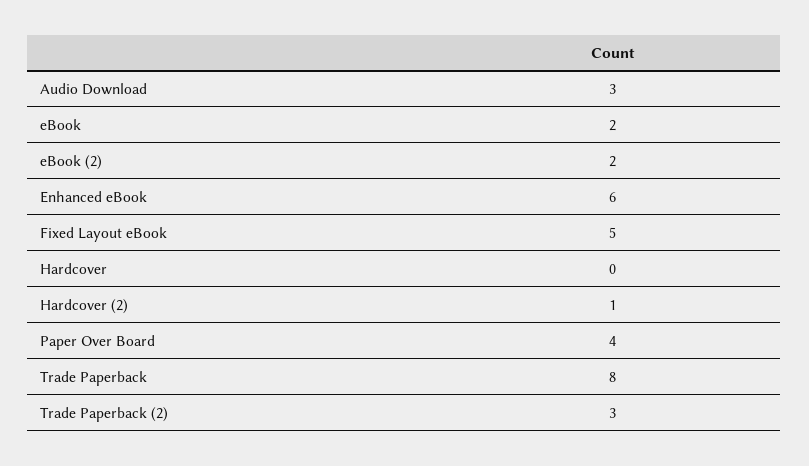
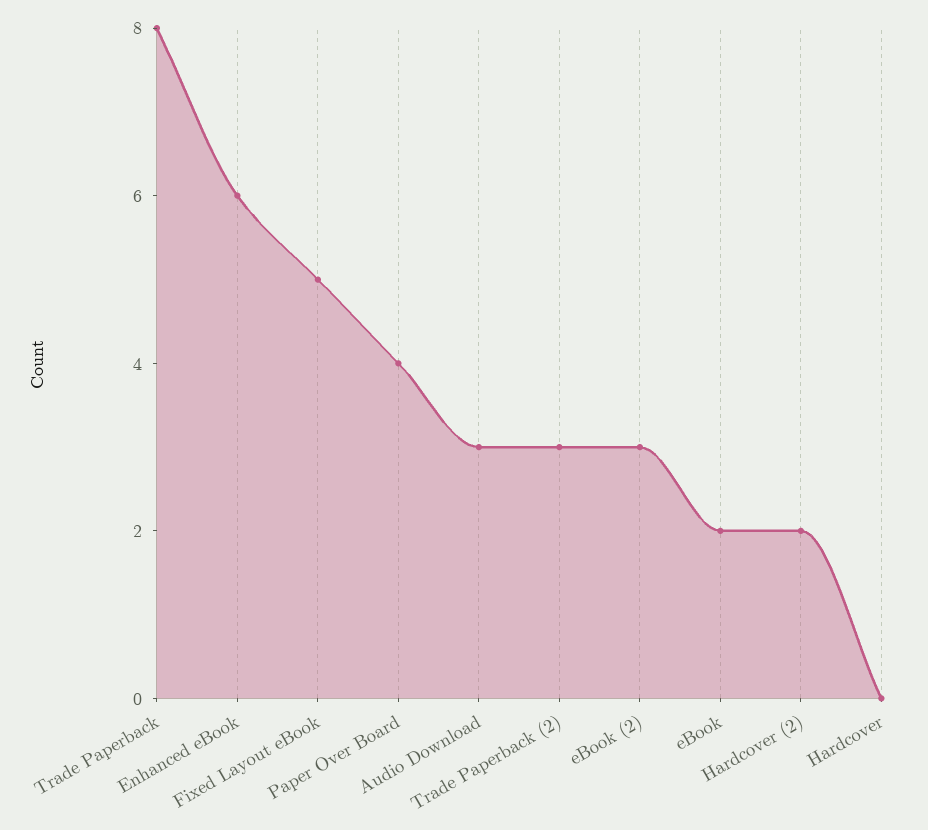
  {
    "Audio Download": 3,
    "eBook": 2,
-   "eBook (2)": 2,
+   "eBook (2)": 3,
    "Enhanced eBook": 6,
    "Fixed Layout eBook": 5,
    "Hardcover": 0,
-   "Hardcover (2)": 1,
+   "Hardcover (2)": 2,
    "Paper Over Board": 4,
    "Trade Paperback": 8,
    "Trade Paperback (2)": 3
  }

